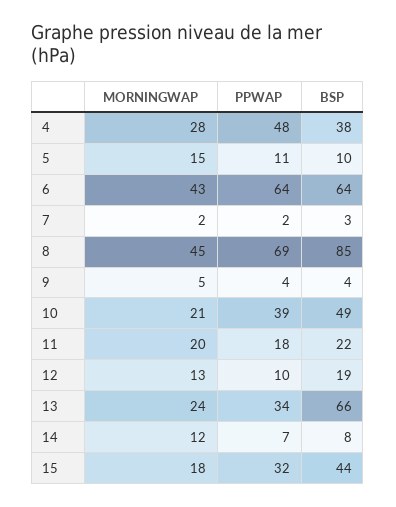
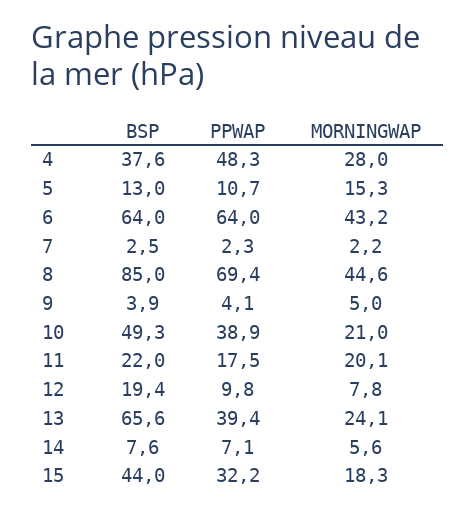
  {
    "MORNINGWAP": {
      "4": 28,
      "5": 15.3,
      "6": 43.2,
      "7": 2.2,
      "8": 44.6,
      "9": 5,
      "10": 21,
      "11": 20.1,
-     "12": 13,
+     "12": 7.8,
      "13": 24.1,
-     "14": 12,
+     "14": 5.6,
      "15": 18.3
    },
    "PPWAP": {
      "4": 48.3,
      "5": 10.7,
      "6": 64,
      "7": 2.3,
      "8": 69.4,
      "9": 4.1,
      "10": 38.9,
      "11": 17.5,
      "12": 9.8,
-     "13": 34,
+     "13": 39.4,
      "14": 7.1,
      "15": 32.2
    },
    "BSP": {
      "4": 37.6,
-     "5": 10,
+     "5": 13,
      "6": 64,
      "7": 2.5,
      "8": 85,
      "9": 3.9,
      "10": 49.3,
      "11": 22,
      "12": 19.4,
      "13": 65.6,
      "14": 7.6,
      "15": 44
    }
  }

